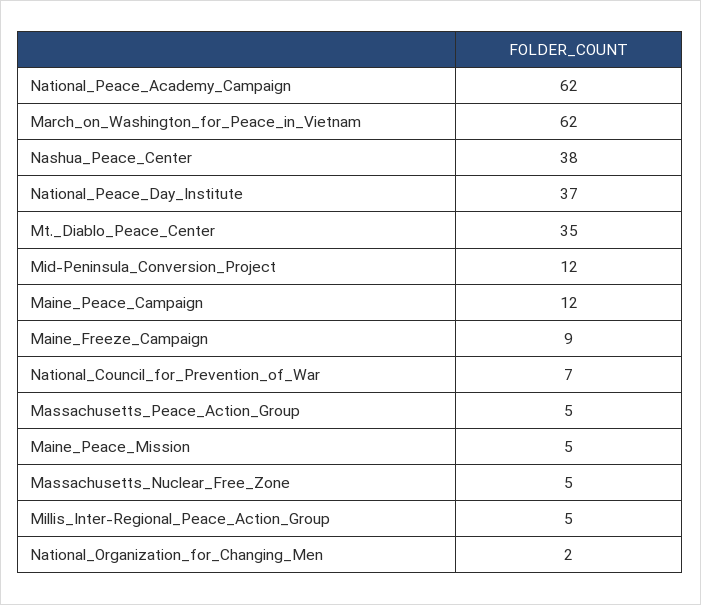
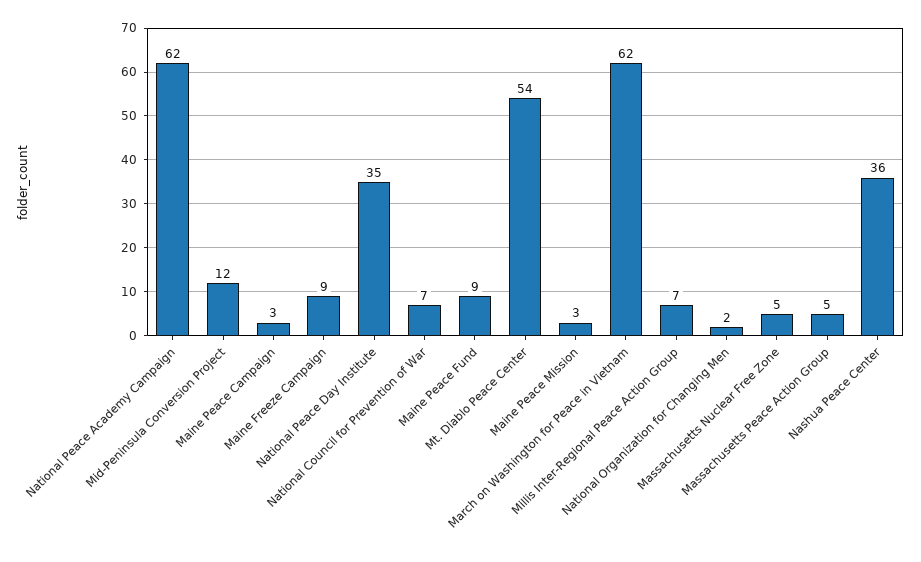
  {
    "National_Peace_Academy_Campaign": 62,
    "March_on_Washington_for_Peace_in_Vietnam": 62,
-   "Nashua_Peace_Center": 38,
+   "Nashua_Peace_Center": 36,
-   "National_Peace_Day_Institute": 37,
+   "National_Peace_Day_Institute": 35,
-   "Mt._Diablo_Peace_Center": 35,
+   "Mt._Diablo_Peace_Center": 54,
    "Mid-Peninsula_Conversion_Project": 12,
-   "Maine_Peace_Campaign": 12,
+   "Maine_Peace_Campaign": 3,
    "Maine_Freeze_Campaign": 9,
    "National_Council_for_Prevention_of_War": 7,
    "Massachusetts_Peace_Action_Group": 5,
-   "Maine_Peace_Mission": 5,
+   "Maine_Peace_Mission": 3,
    "Massachusetts_Nuclear_Free_Zone": 5,
-   "Millis_Inter-Regional_Peace_Action_Group": 5,
+   "Millis_Inter-Regional_Peace_Action_Group": 7,
-   "National_Organization_for_Changing_Men": 2
+   "National_Organization_for_Changing_Men": 2,
+   "Maine Peace Fund": 9
  }

